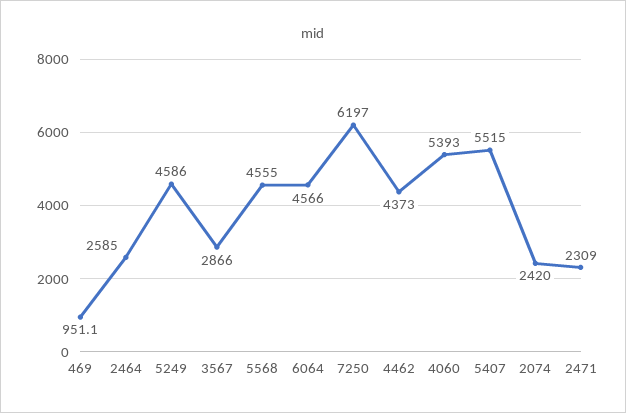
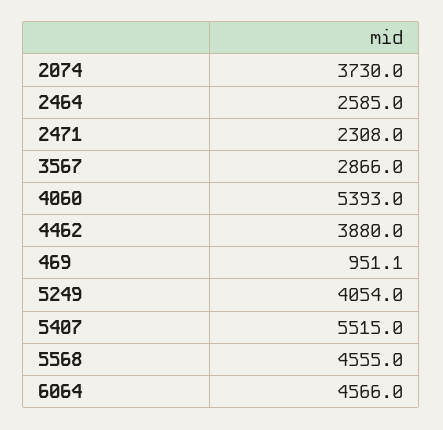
  {
    "469": 951.1,
    "2464": 2585,
-   "5249": 4586,
+   "5249": 4054,
    "3567": 2866,
    "5568": 4555,
    "6064": 4566,
-   "7250": 6197,
-   "4462": 4373,
+   "4462": 3880,
    "4060": 5393,
    "5407": 5515,
-   "2074": 2420,
+   "2074": 3730,
-   "2471": 2309
+   "2471": 2308
  }

